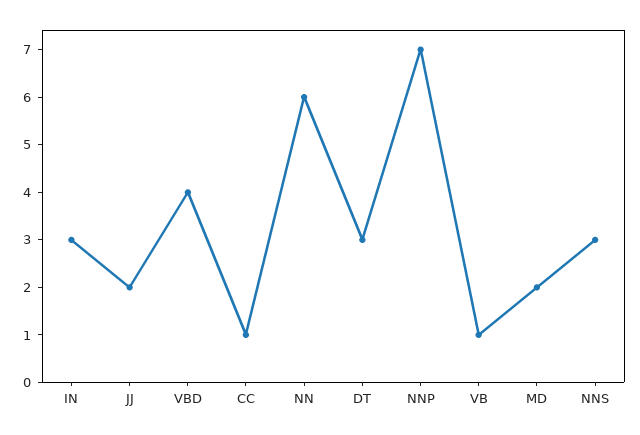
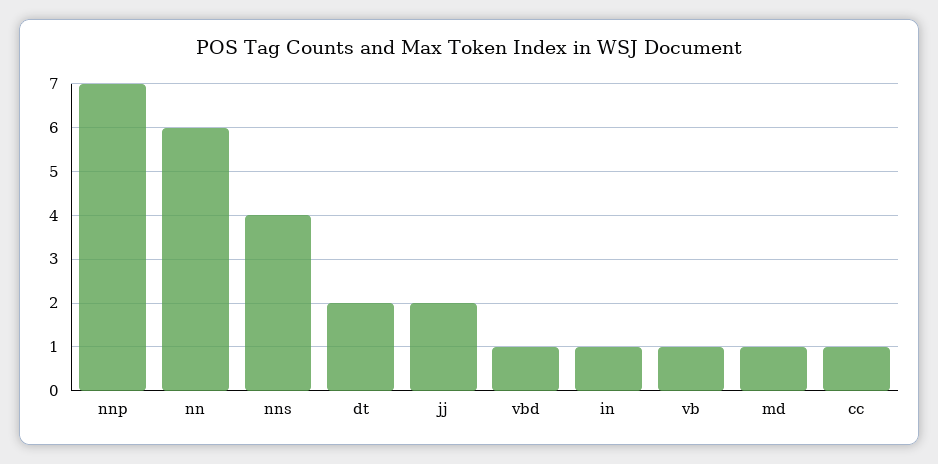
  {
-   "IN": 3,
+   "IN": 1,
    "JJ": 2,
-   "VBD": 4,
+   "VBD": 1,
    "CC": 1,
    "NN": 6,
-   "DT": 3,
+   "DT": 2,
    "NNP": 7,
    "VB": 1,
-   "MD": 2,
+   "MD": 1,
-   "NNS": 3
+   "NNS": 4
  }

